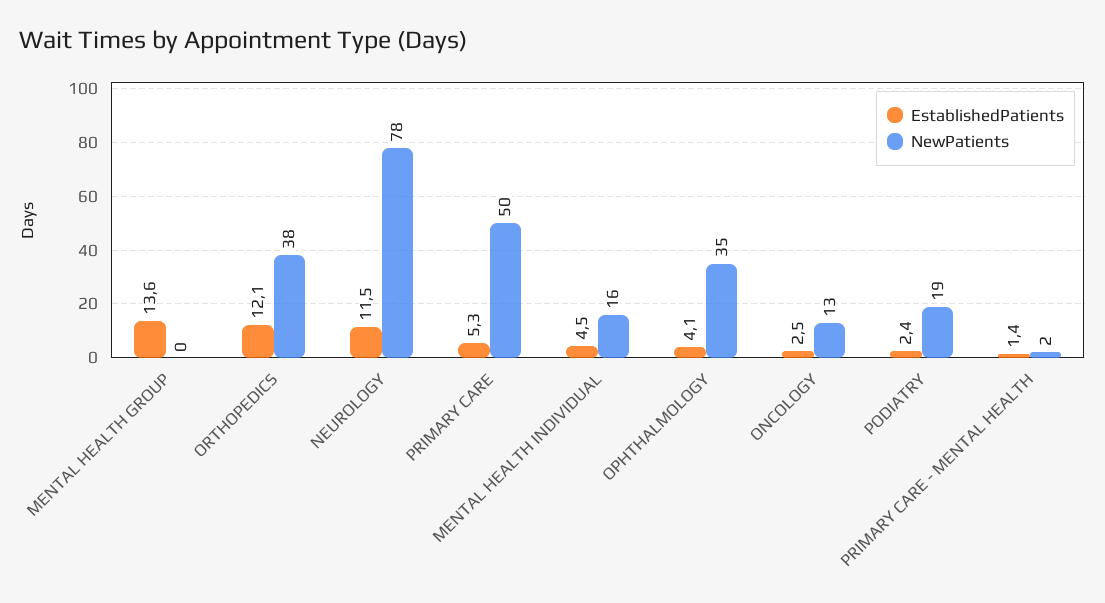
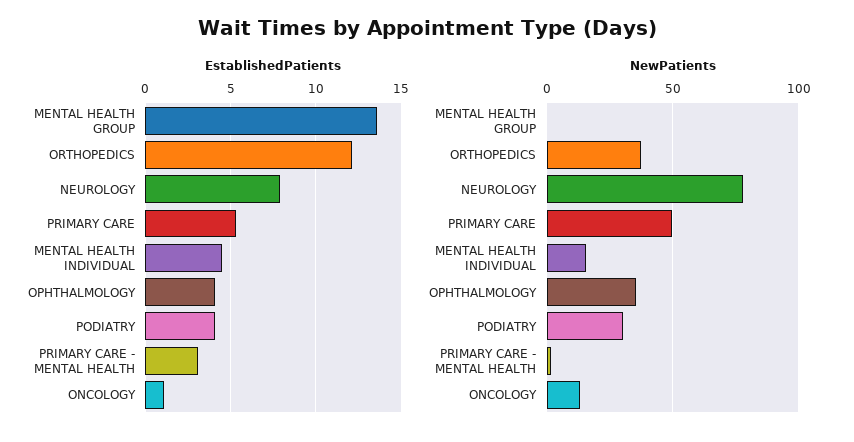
  {
    "EstablishedPatients": {
      "MENTAL HEALTH GROUP": 13.6,
      "ORTHOPEDICS": 12.1,
-     "NEUROLOGY": 11.5,
+     "NEUROLOGY": 8,
      "PRIMARY CARE": 5.3,
      "MENTAL HEALTH INDIVIDUAL": 4.5,
      "OPHTHALMOLOGY": 4.1,
-     "ONCOLOGY": 2.5,
+     "ONCOLOGY": 1,
-     "PODIATRY": 2.4,
+     "PODIATRY": 4,
-     "PRIMARY CARE - MENTAL HEALTH": 1.4
+     "PRIMARY CARE - MENTAL HEALTH": 3
    },
    "NewPatients": {
      "MENTAL HEALTH GROUP": 0,
      "ORTHOPEDICS": 38,
      "NEUROLOGY": 78,
      "PRIMARY CARE": 50,
      "MENTAL HEALTH INDIVIDUAL": 16,
      "OPHTHALMOLOGY": 35,
      "ONCOLOGY": 13,
-     "PODIATRY": 19,
+     "PODIATRY": 30,
      "PRIMARY CARE - MENTAL HEALTH": 2
    }
  }

